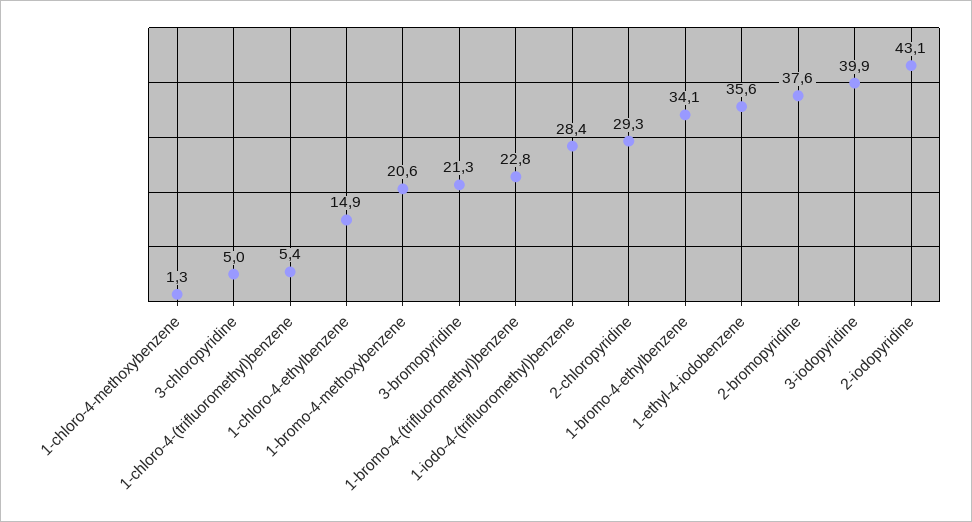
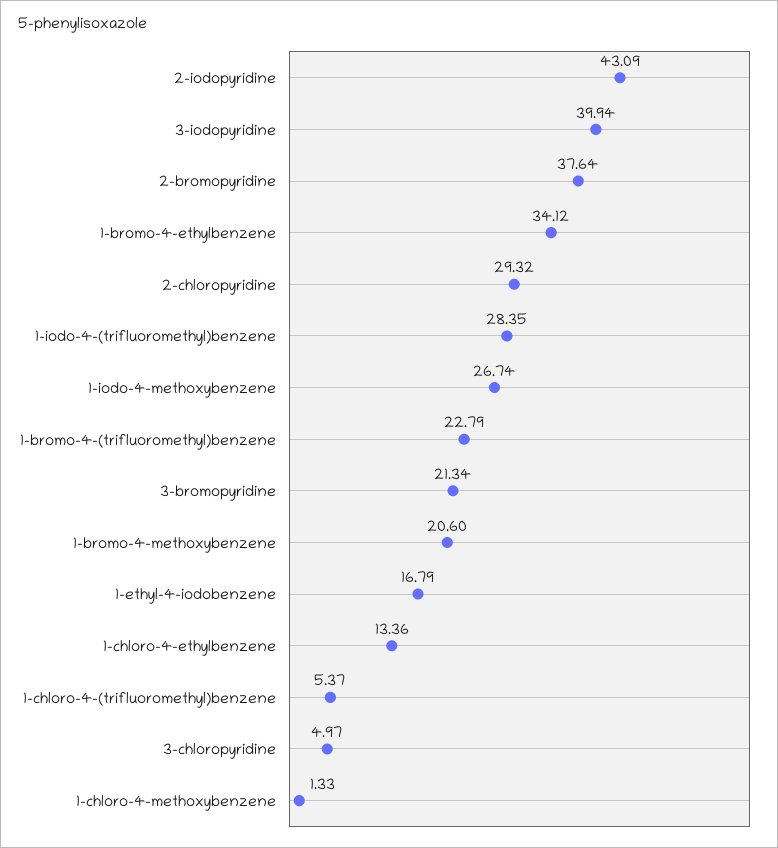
  {
    "1-chloro-4-methoxybenzene": 1.33,
    "3-chloropyridine": 4.97,
    "1-chloro-4-(trifluoromethyl)benzene": 5.37,
-   "1-chloro-4-ethylbenzene": 14.9,
+   "1-chloro-4-ethylbenzene": 13.36,
    "1-bromo-4-methoxybenzene": 20.6,
    "3-bromopyridine": 21.34,
    "1-bromo-4-(trifluoromethyl)benzene": 22.79,
    "1-iodo-4-(trifluoromethyl)benzene": 28.35,
    "2-chloropyridine": 29.32,
    "1-bromo-4-ethylbenzene": 34.12,
-   "1-ethyl-4-iodobenzene": 35.6,
+   "1-ethyl-4-iodobenzene": 16.79,
    "2-bromopyridine": 37.64,
    "3-iodopyridine": 39.94,
-   "2-iodopyridine": 43.09
+   "2-iodopyridine": 43.09,
+   "1-iodo-4-methoxybenzene": 26.74
  }

